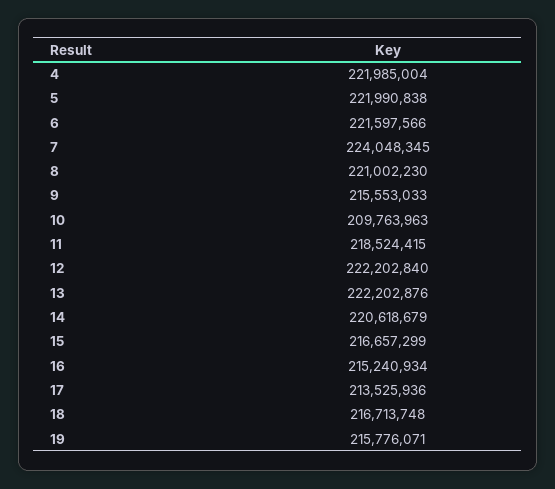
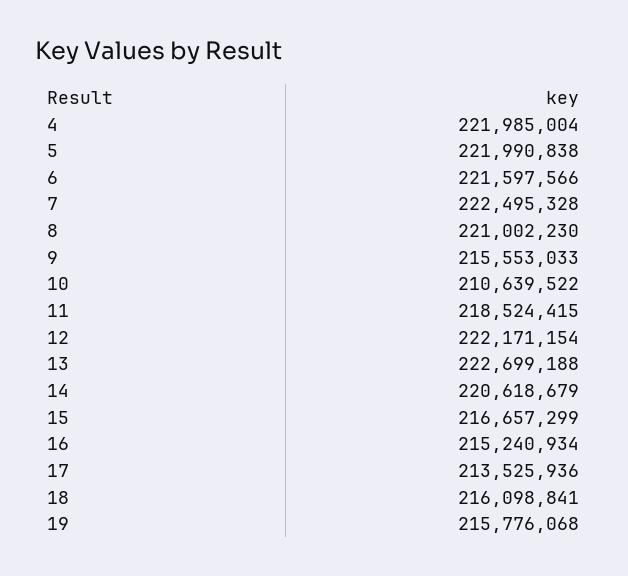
  {
    "4": 221985004,
    "5": 221990838,
    "6": 221597566,
-   "7": 224048345,
+   "7": 222495328,
    "8": 221002230,
    "9": 215553033,
-   "10": 209763963,
+   "10": 210639522,
    "11": 218524415,
-   "12": 222202840,
+   "12": 222171154,
-   "13": 222202876,
+   "13": 222699188,
    "14": 220618679,
    "15": 216657299,
    "16": 215240934,
    "17": 213525936,
-   "18": 216713748,
+   "18": 216098841,
-   "19": 215776071
+   "19": 215776068
  }

